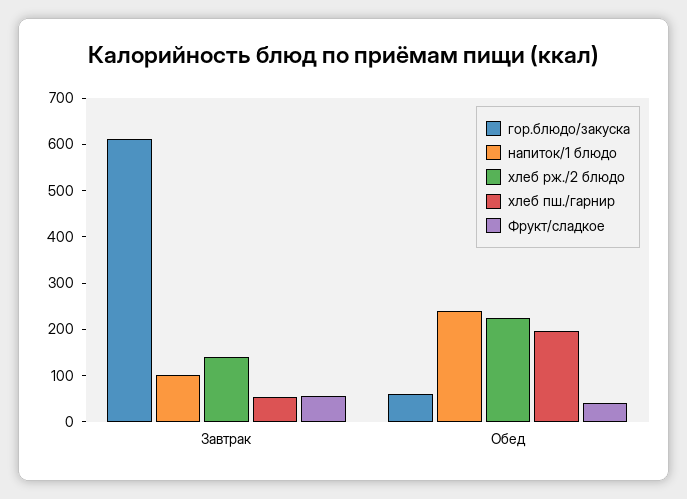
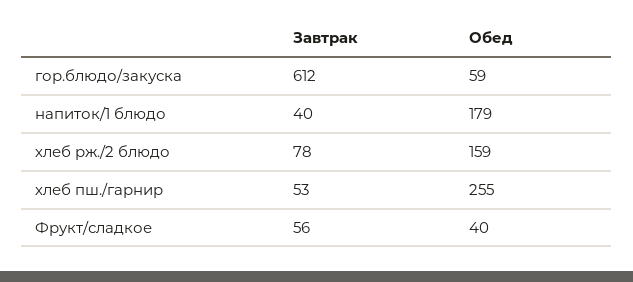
  {
    "гор.блюдо/закуска": {
      "Завтрак": 612,
      "Обед": 59
    },
    "напиток/1 блюдо": {
-     "Завтрак": 100,
+     "Завтрак": 40,
-     "Обед": 240
+     "Обед": 179
    },
    "хлеб рж./2 блюдо": {
-     "Завтрак": 140,
+     "Завтрак": 78,
-     "Обед": 220
+     "Обед": 159
    },
    "хлеб пш./гарнир": {
      "Завтрак": 53,
-     "Обед": 200
+     "Обед": 255
    },
    "Фрукт/сладкое": {
      "Завтрак": 56,
      "Обед": 40
    }
  }

